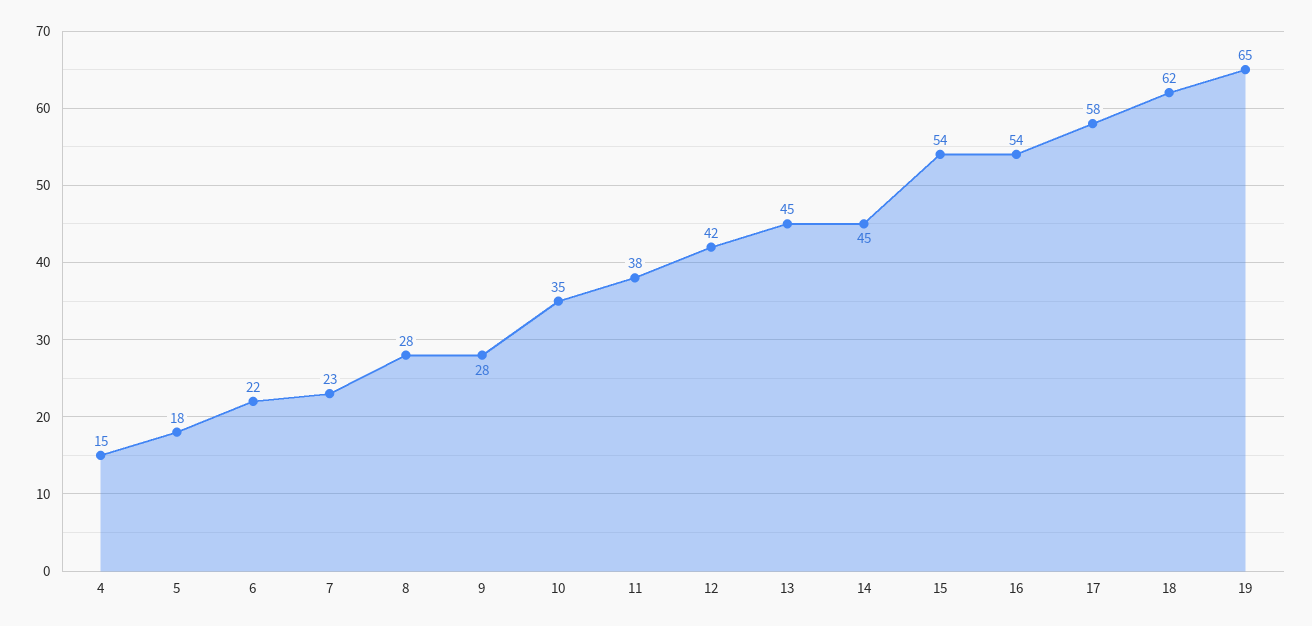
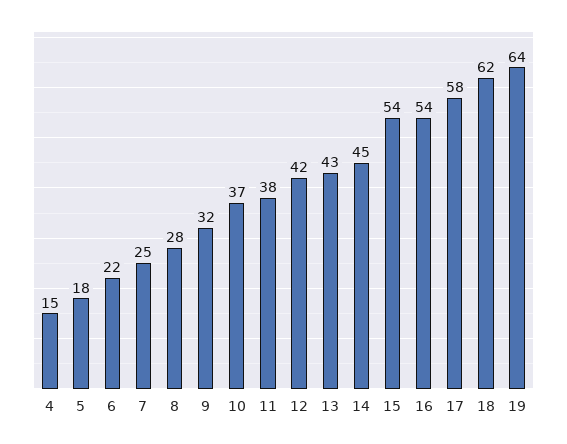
  {
    "4": 15,
    "5": 18,
    "6": 22,
-   "7": 23,
+   "7": 25,
    "8": 28,
-   "9": 28,
+   "9": 32,
-   "10": 35,
+   "10": 37,
    "11": 38,
    "12": 42,
-   "13": 45,
+   "13": 43,
    "14": 45,
    "15": 54,
    "16": 54,
    "17": 58,
    "18": 62,
-   "19": 65
+   "19": 64
  }

